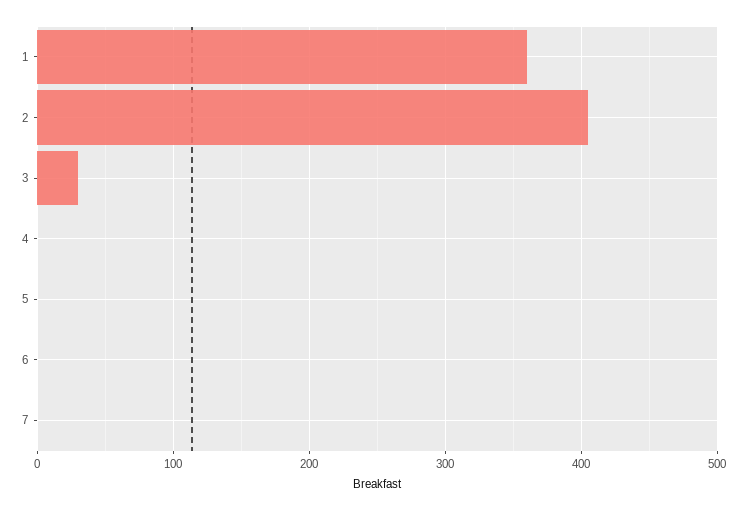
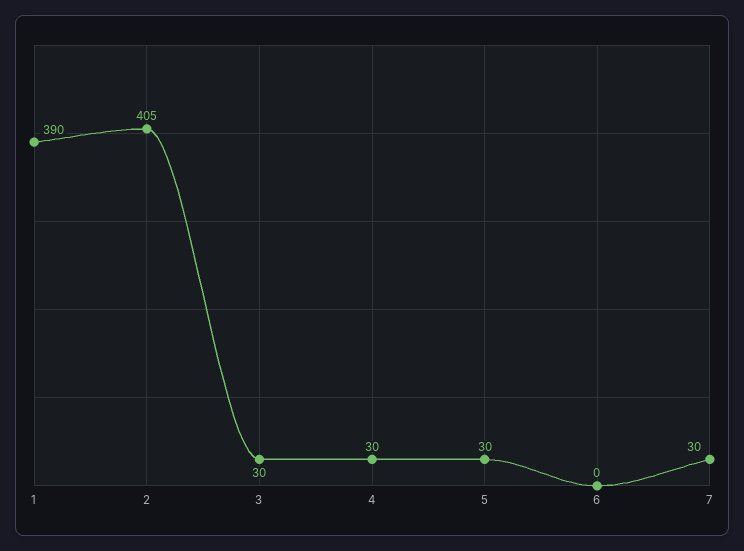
  {
-   "1": 360,
+   "1": 390,
    "2": 405,
    "3": 30,
-   "4": 0,
+   "4": 30,
-   "5": 0,
+   "5": 30,
    "6": 0,
-   "7": 0
+   "7": 30
  }

